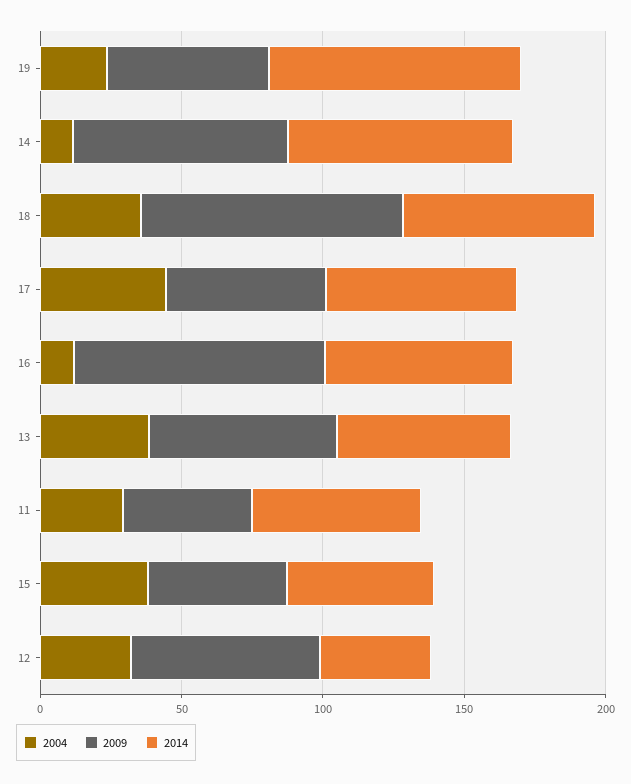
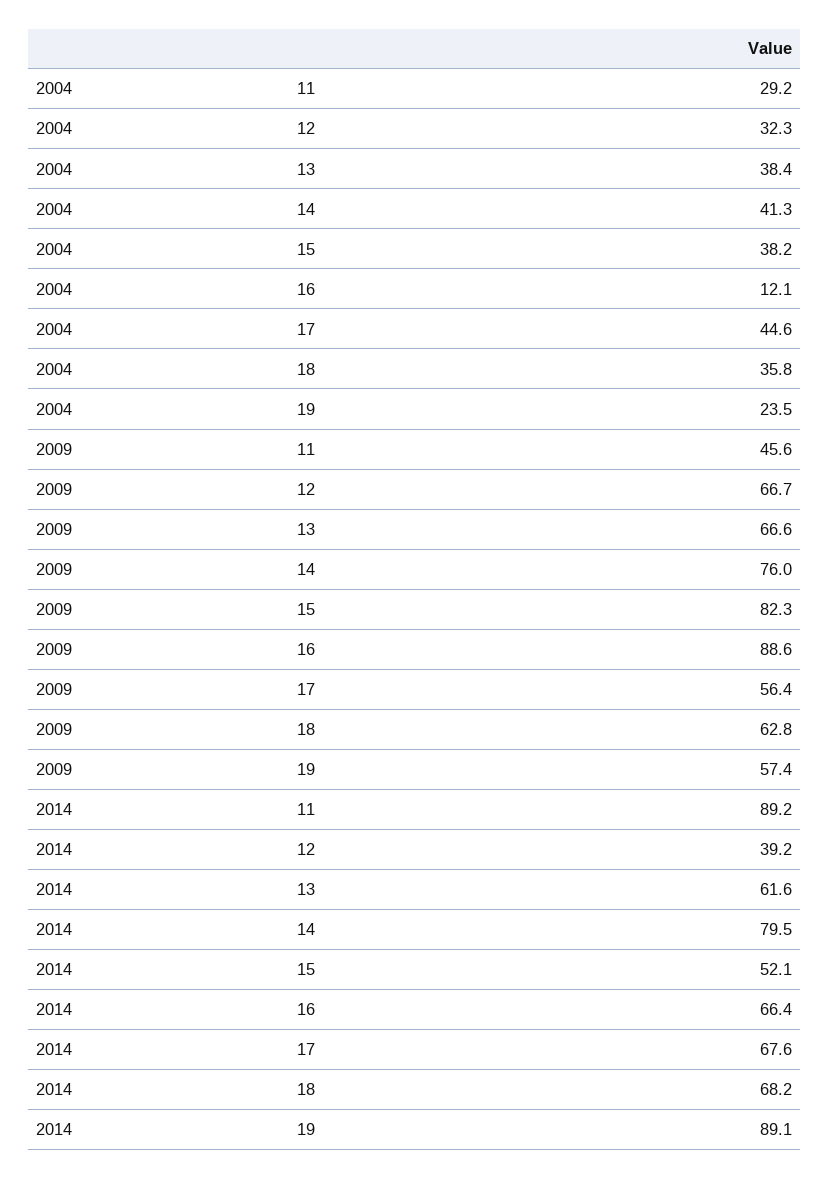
  {
    "2004": {
      "19": 23.5,
-     "14": 10,
+     "14": 41.3,
      "18": 35.8,
      "17": 44.6,
      "16": 12.1,
      "13": 38.4,
      "11": 29.2,
      "15": 38.2,
      "12": 32.3
    },
    "2009": {
      "19": 57.4,
      "14": 76,
-     "18": 90,
+     "18": 62.8,
      "17": 56.4,
      "16": 88.6,
      "13": 66.6,
      "11": 45.6,
-     "15": 50,
+     "15": 82.3,
      "12": 66.7
    },
    "2014": {
      "19": 89.1,
      "14": 79.5,
      "18": 68.2,
      "17": 67.6,
      "16": 66.4,
      "13": 61.6,
-     "11": 60,
+     "11": 89.2,
      "15": 52.1,
      "12": 39.2
    }
  }

